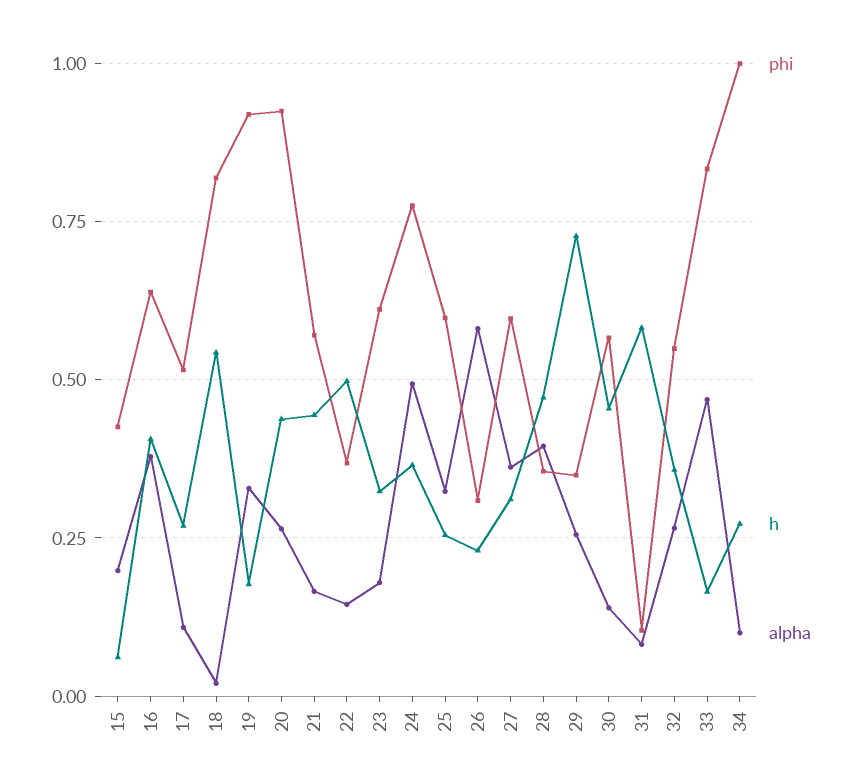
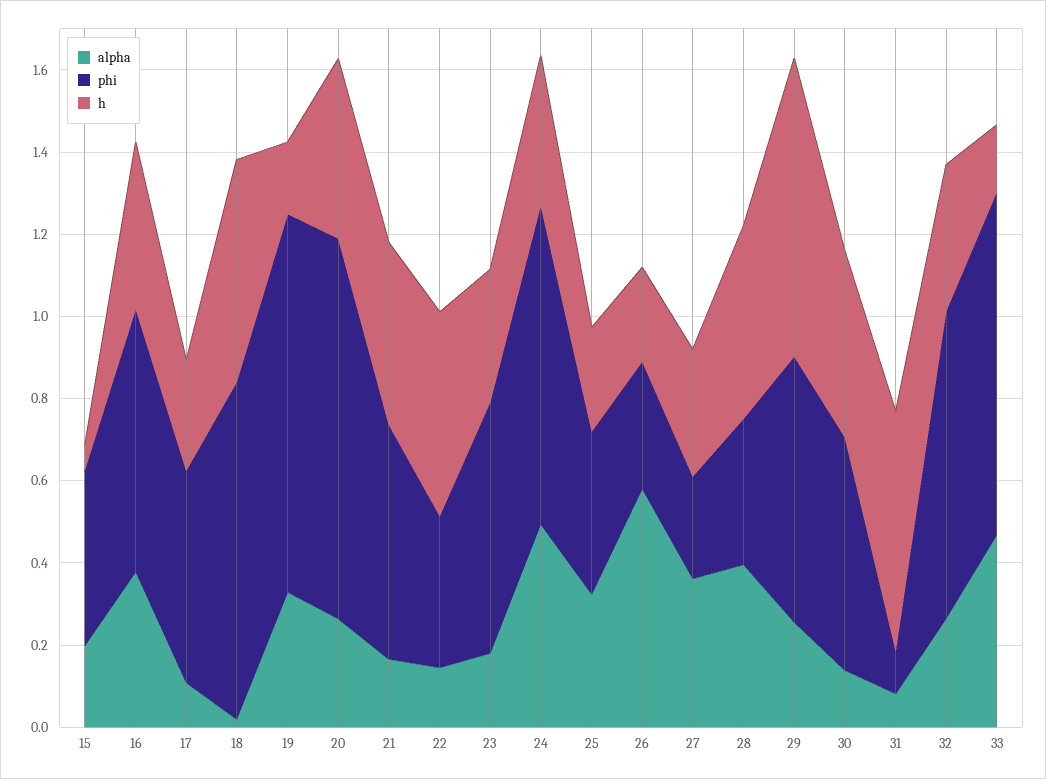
  {
    "phi": {
      "15": 0.425,
      "16": 0.65,
      "17": 0.525,
      "18": 0.825,
      "19": 0.925,
      "20": 0.925,
      "21": 0.575,
      "22": 0.375,
      "23": 0.6,
      "24": 0.775,
-     "25": 0.6,
+     "25": 0.4,
      "26": 0.3,
-     "27": 0.6,
+     "27": 0.25,
      "28": 0.35,
-     "29": 0.35,
+     "29": 0.65,
      "30": 0.575,
      "31": 0.1,
-     "32": 0.55,
+     "32": 0.75,
-     "33": 0.825,
+     "33": 0.825
-     "34": 1
    },
    "h": {
      "15": 0.05,
      "16": 0.4,
      "17": 0.275,
      "18": 0.55,
      "19": 0.175,
      "20": 0.45,
      "21": 0.45,
      "22": 0.5,
      "23": 0.325,
      "24": 0.375,
      "25": 0.25,
      "26": 0.225,
      "27": 0.3,
      "28": 0.475,
      "29": 0.725,
      "30": 0.45,
      "31": 0.575,
      "32": 0.35,
-     "33": 0.175,
+     "33": 0.175
-     "34": 0.275
    },
    "alpha": {
      "15": 0.2,
      "16": 0.375,
      "17": 0.1,
      "18": 0.025,
      "19": 0.325,
      "20": 0.275,
      "21": 0.175,
      "22": 0.15,
      "23": 0.175,
      "24": 0.5,
      "25": 0.325,
      "26": 0.575,
      "27": 0.35,
      "28": 0.4,
      "29": 0.25,
      "30": 0.15,
      "31": 0.075,
      "32": 0.275,
-     "33": 0.475,
+     "33": 0.475
-     "34": 0.1
    }
  }

